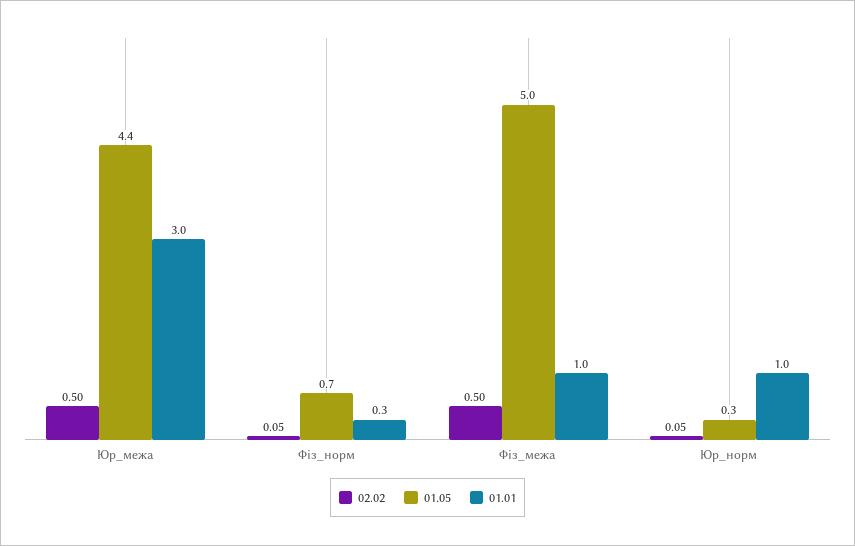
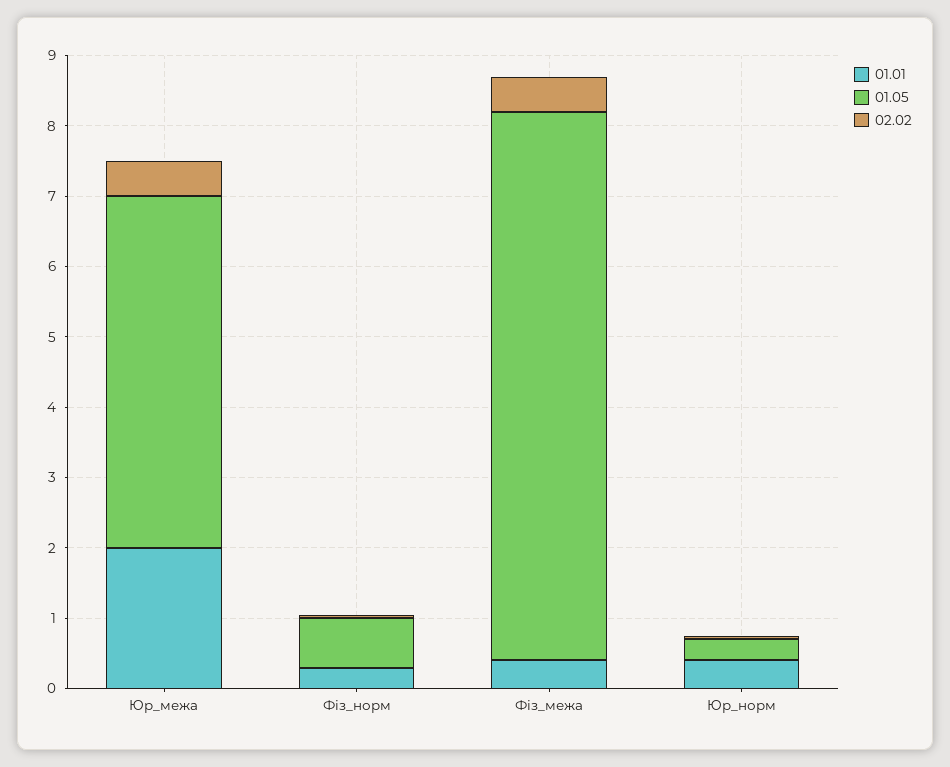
  {
    "02.02": {
      "Юр_межа": 0.5,
      "Фіз_норм": 0.05,
      "Фіз_межа": 0.5,
      "Юр_норм": 0.05
    },
    "01.05": {
-     "Юр_межа": 4.4,
+     "Юр_межа": 5,
      "Фіз_норм": 0.7,
-     "Фіз_межа": 5,
+     "Фіз_межа": 7.8,
      "Юр_норм": 0.3
    },
    "01.01": {
-     "Юр_межа": 3,
+     "Юр_межа": 2,
      "Фіз_норм": 0.3,
-     "Фіз_межа": 1,
+     "Фіз_межа": 0.4,
-     "Юр_норм": 1
+     "Юр_норм": 0.4
    }
  }

